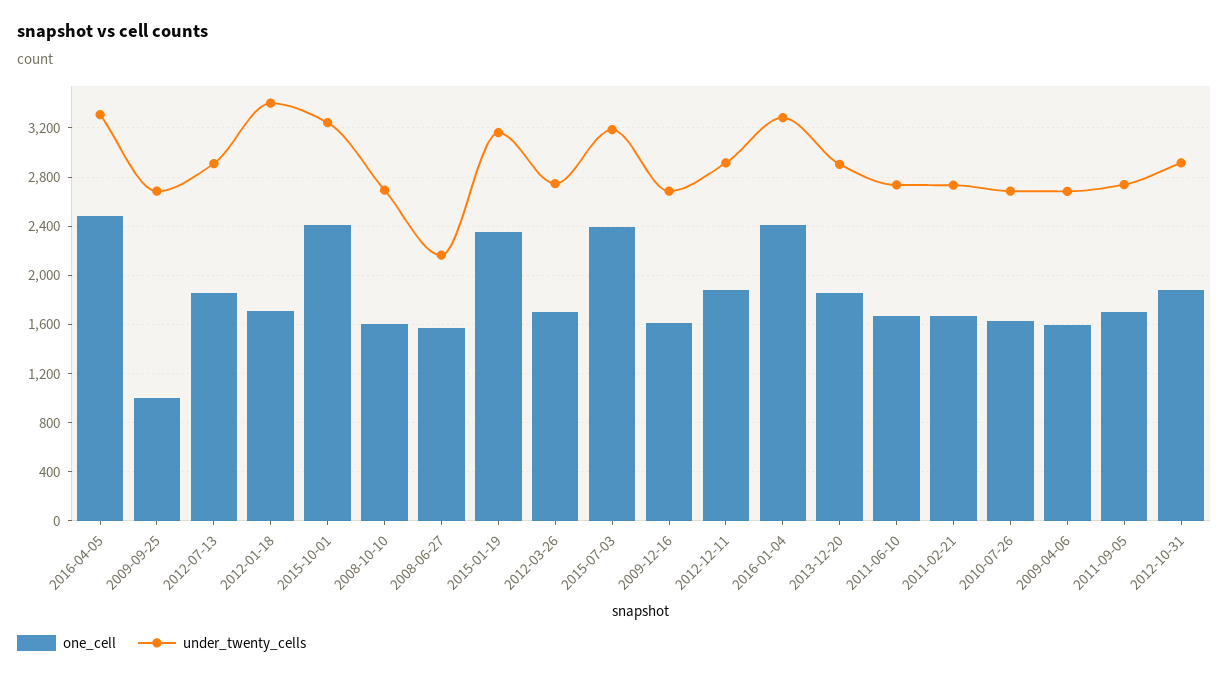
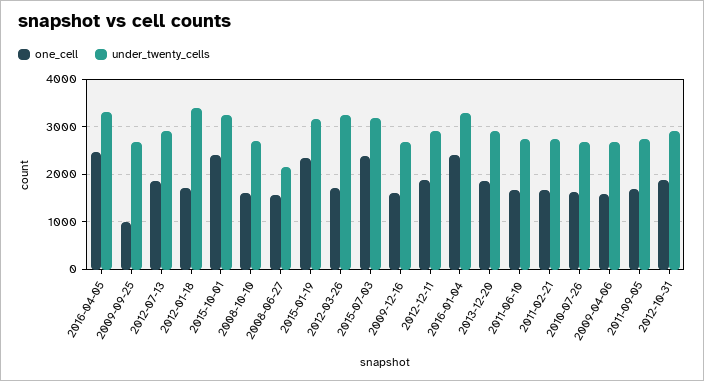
  {
    "one_cell": {
      "2016-04-05": 2500,
      "2009-09-25": 1000,
      "2012-07-13": 1850,
      "2012-01-18": 1700,
      "2015-10-01": 2400,
      "2008-10-10": 1600,
      "2008-06-27": 1550,
      "2015-01-19": 2350,
      "2012-03-26": 1700,
      "2015-07-03": 2400,
      "2009-12-16": 1600,
      "2012-12-11": 1900,
      "2016-01-04": 2400,
      "2013-12-20": 1850,
      "2011-06-10": 1650,
      "2011-02-21": 1650,
      "2010-07-26": 1650,
      "2009-04-06": 1600,
      "2011-09-05": 1700,
      "2012-10-31": 1900
    },
    "under_twenty_cells": {
      "2016-04-05": 3300,
      "2009-09-25": 2700,
      "2012-07-13": 2900,
      "2012-01-18": 3400,
      "2015-10-01": 3250,
      "2008-10-10": 2700,
      "2008-06-27": 2150,
      "2015-01-19": 3150,
-     "2012-03-26": 2750,
+     "2012-03-26": 3200,
      "2015-07-03": 3200,
      "2009-12-16": 2700,
      "2012-12-11": 2900,
      "2016-01-04": 3300,
      "2013-12-20": 2900,
      "2011-06-10": 2750,
      "2011-02-21": 2750,
      "2010-07-26": 2700,
      "2009-04-06": 2700,
      "2011-09-05": 2750,
      "2012-10-31": 2900
    }
  }

